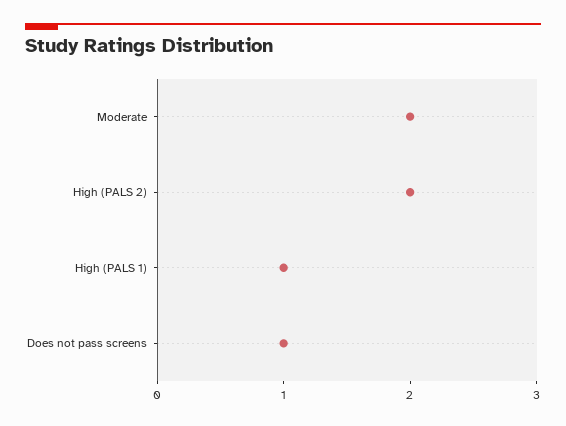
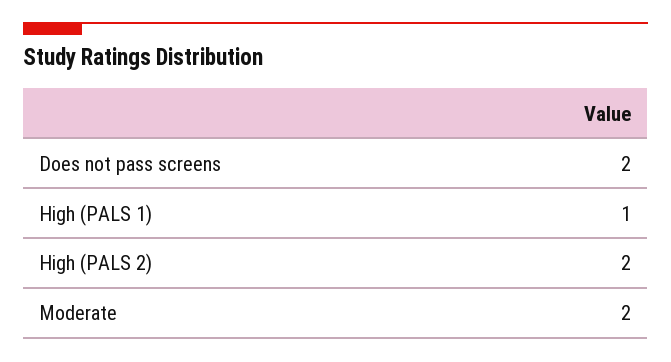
  {
    "Moderate": 2,
    "High (PALS 2)": 2,
    "High (PALS 1)": 1,
-   "Does not pass screens": 1
+   "Does not pass screens": 2
  }

